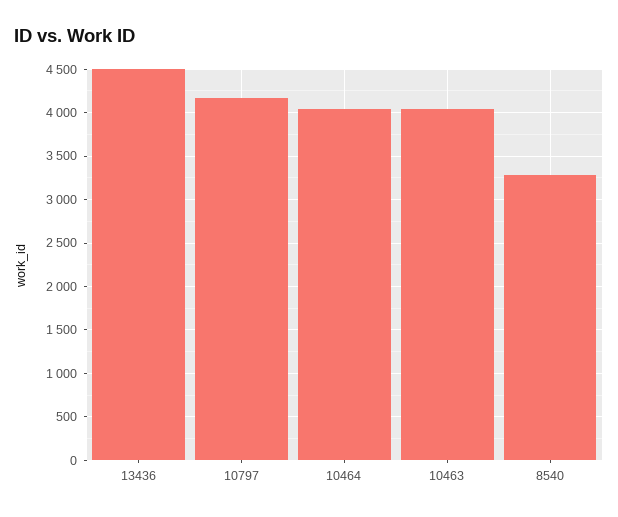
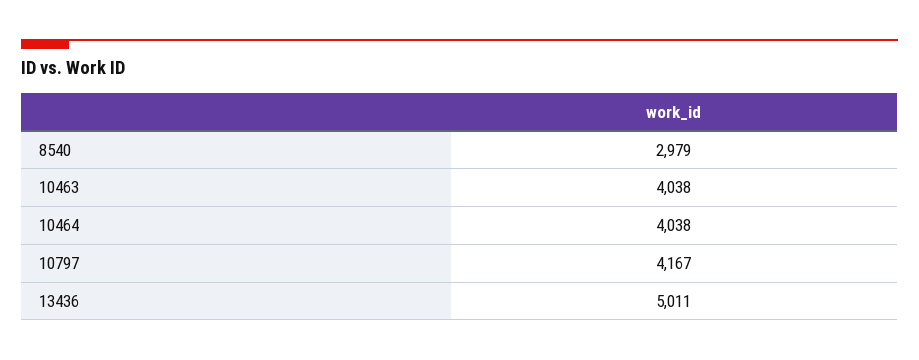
  {
-   "13436": 4500,
+   "13436": 5011,
    "10797": 4167,
    "10464": 4038,
    "10463": 4038,
-   "8540": 3300
+   "8540": 2979
  }

